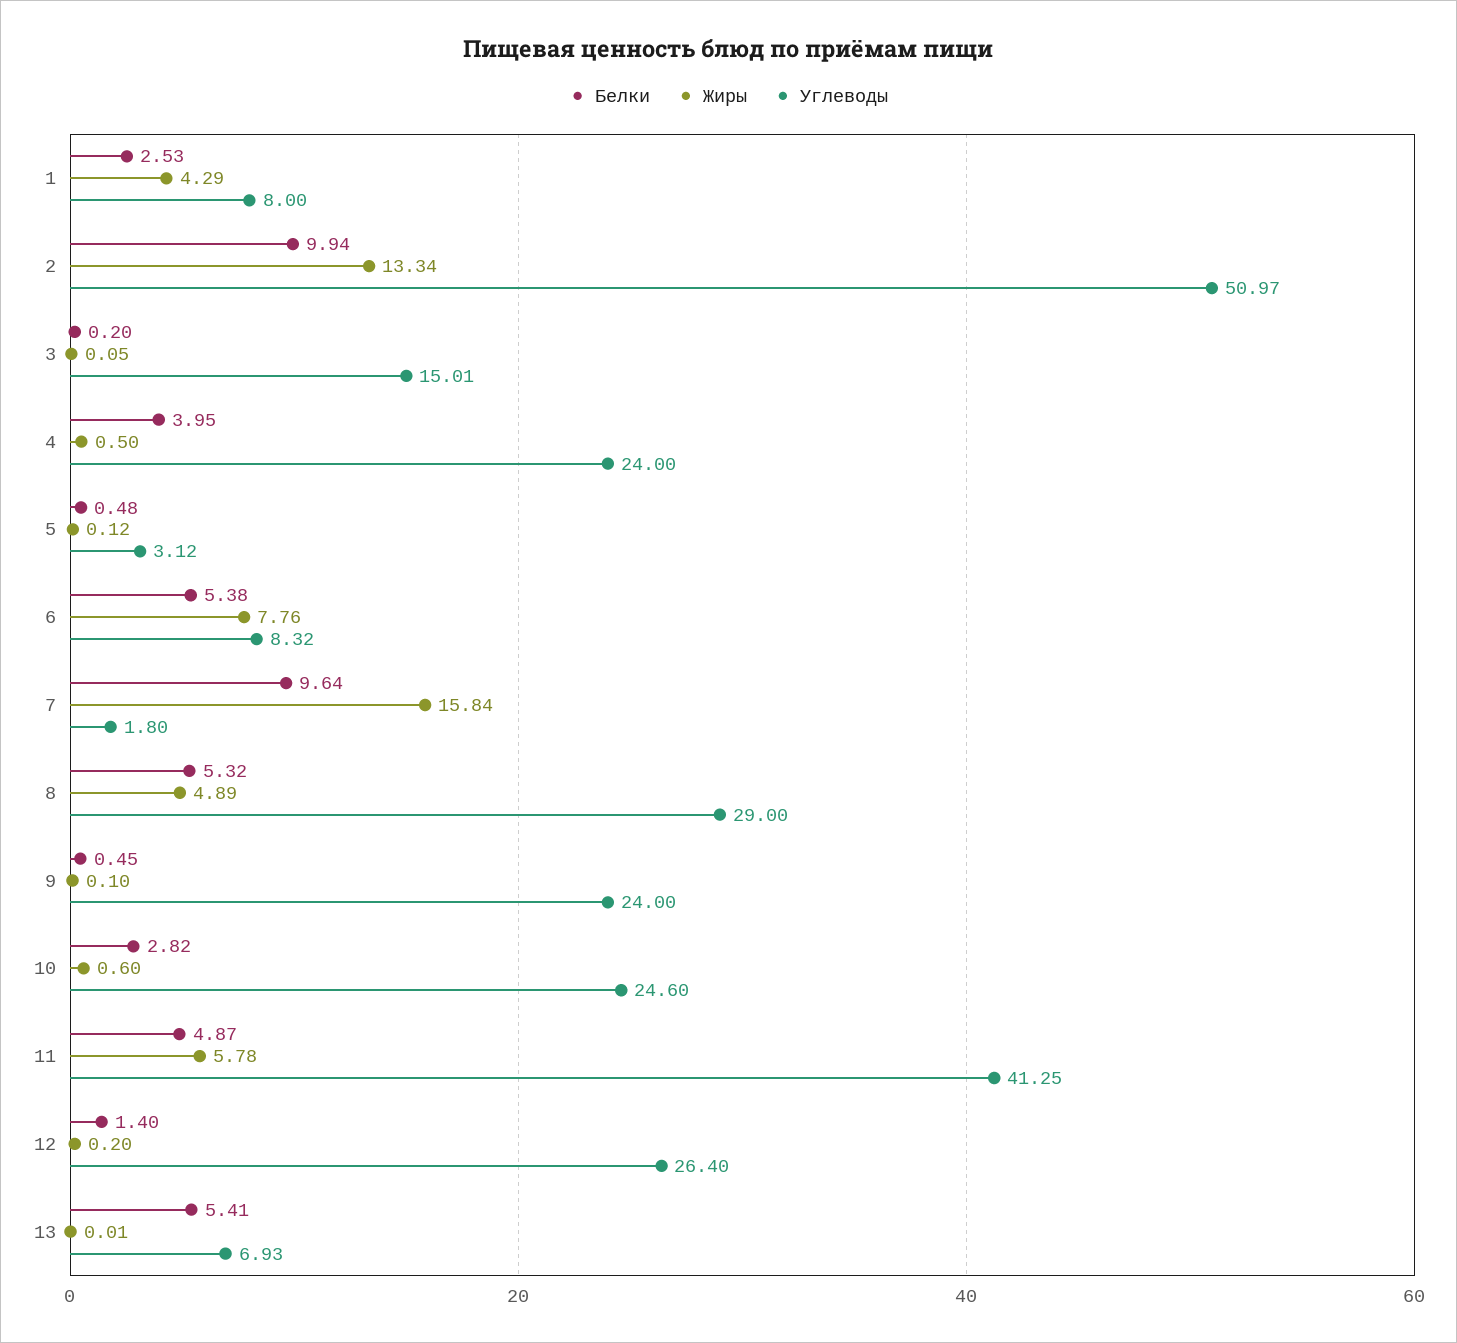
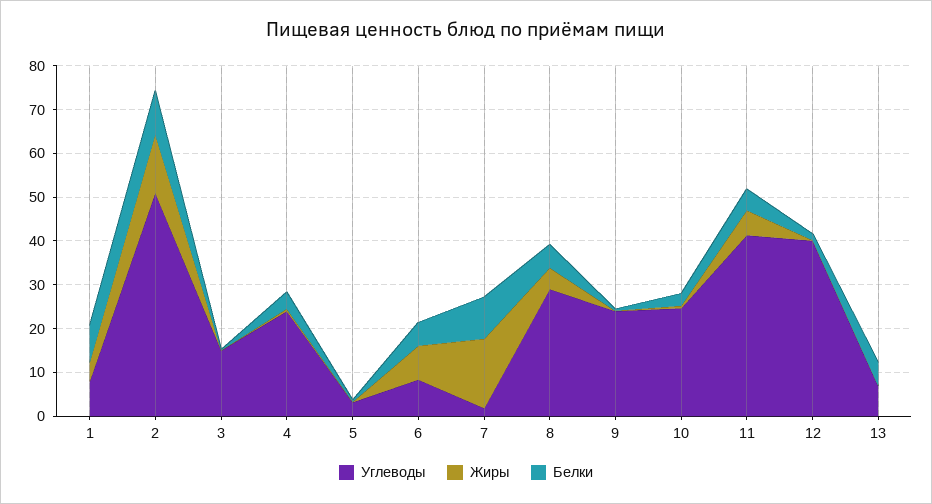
  {
    "Белки": {
-     "1": 2.53,
+     "1": 8,
      "2": 9.94,
      "3": 0.2,
      "4": 3.95,
      "5": 0.48,
      "6": 5.38,
      "7": 9.64,
      "8": 5.32,
      "9": 0.45,
      "10": 2.82,
      "11": 4.87,
      "12": 1.4,
      "13": 5.41
    },
    "Жиры": {
      "1": 4.29,
      "2": 13.34,
      "3": 0.05,
      "4": 0.5,
      "5": 0.12,
      "6": 7.76,
      "7": 15.84,
      "8": 4.89,
      "9": 0.1,
      "10": 0.6,
      "11": 5.78,
      "12": 0.2,
      "13": 0.01
    },
    "Углеводы": {
      "1": 8,
      "2": 50.97,
      "3": 15.01,
      "4": 24,
      "5": 3.12,
      "6": 8.32,
      "7": 1.8,
      "8": 29,
      "9": 24,
      "10": 24.6,
      "11": 41.25,
-     "12": 26.4,
+     "12": 40,
      "13": 6.93
    }
  }

